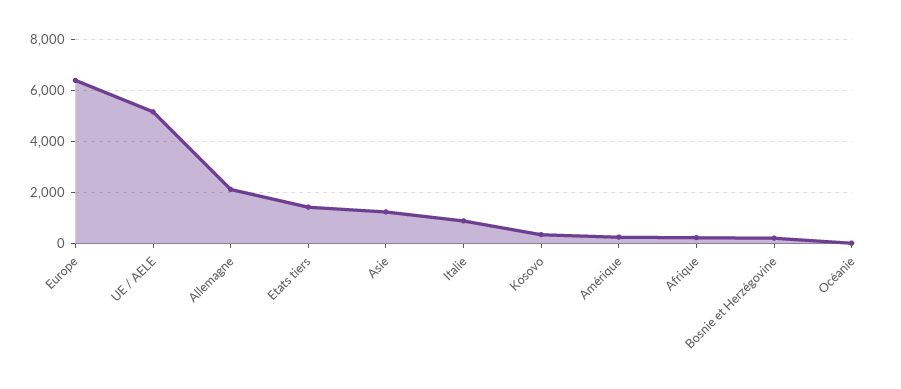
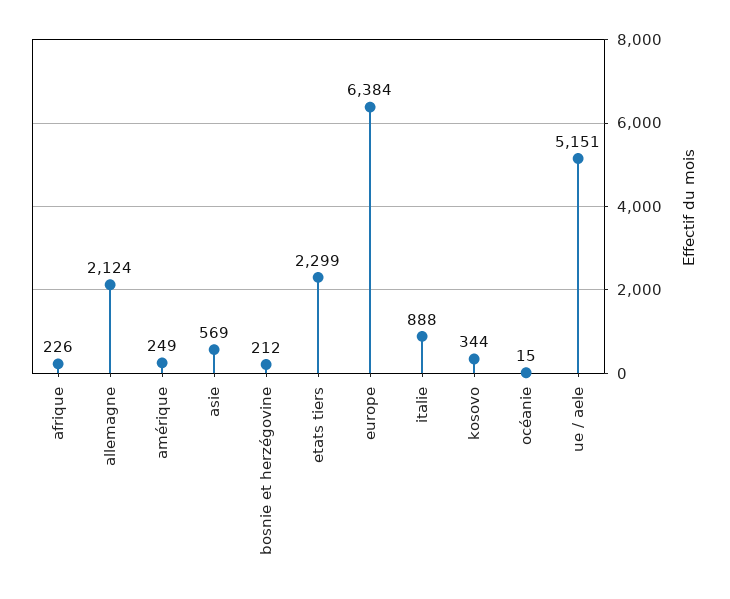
  {
    "Europe": 6384,
    "UE / AELE": 5151,
    "Allemagne": 2124,
-   "Etats tiers": 1500,
+   "Etats tiers": 2299,
-   "Asie": 1250,
+   "Asie": 569,
    "Italie": 888,
    "Kosovo": 344,
    "Amérique": 249,
    "Afrique": 226,
    "Bosnie et Herzégovine": 212,
    "Océanie": 15
  }

